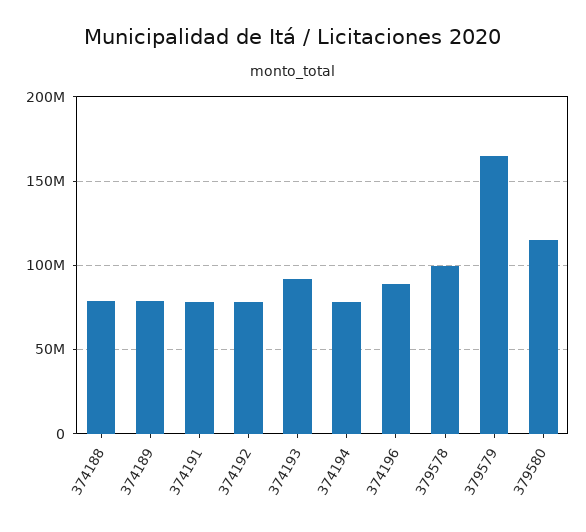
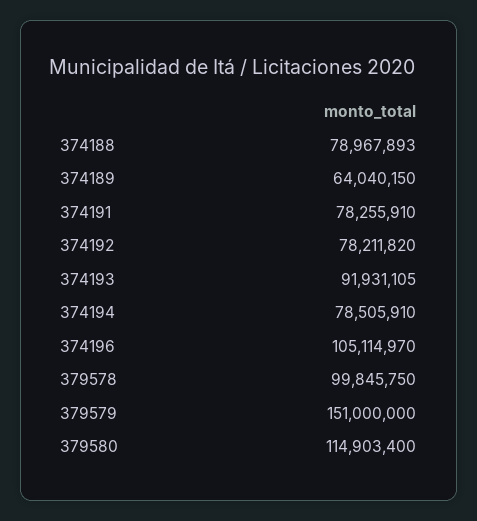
  {
    "374188": 78967893,
-   "374189": 80000000,
+   "374189": 64040150,
    "374191": 78255910,
    "374192": 78211820,
    "374193": 91931105,
    "374194": 78505910,
-   "374196": 90000000,
+   "374196": 105114970,
    "379578": 99845750,
-   "379579": 165000000,
+   "379579": 151000000,
    "379580": 114903400
  }

